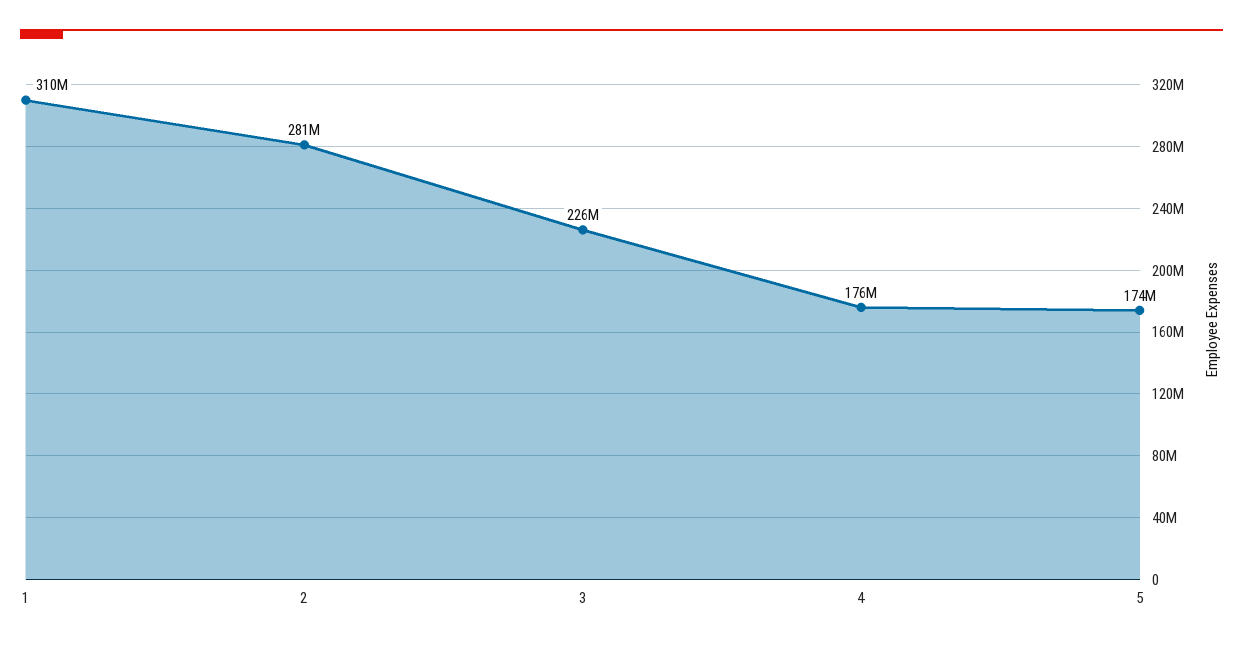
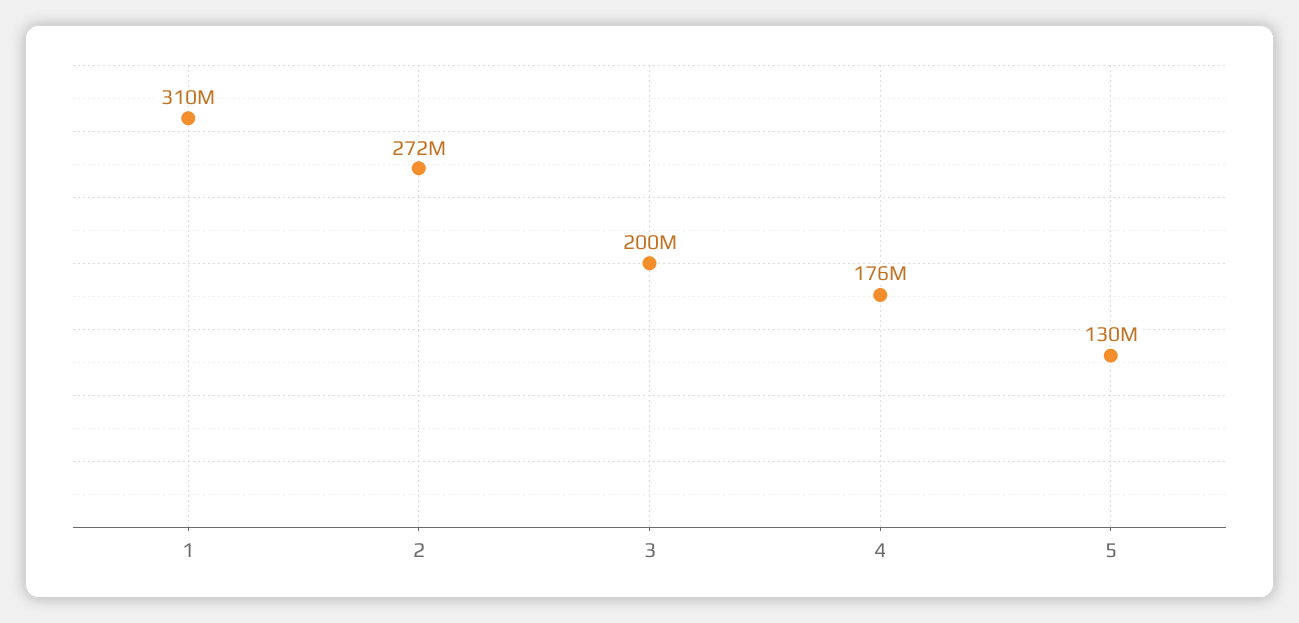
  {
    "1": 310000000,
-   "2": 281000000,
+   "2": 272000000,
-   "3": 226000000,
+   "3": 200000000,
    "4": 176000000,
-   "5": 174000000
+   "5": 130000000
  }

